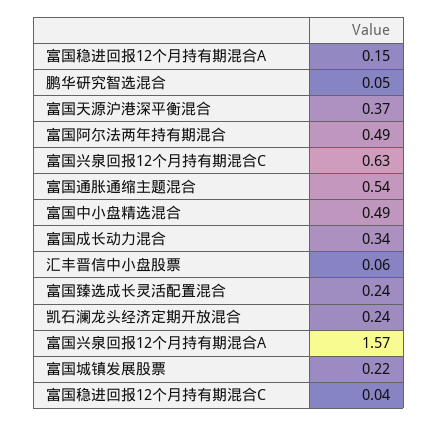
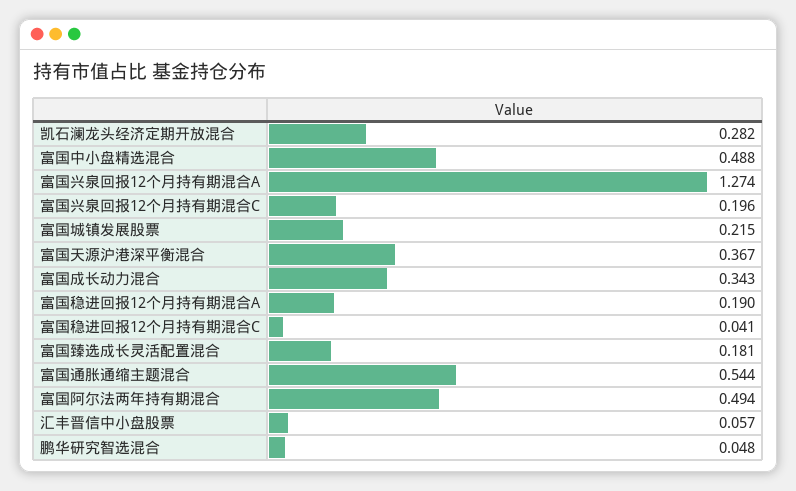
  {
-   "富国稳进回报12个月持有期混合A": 0.15,
+   "富国稳进回报12个月持有期混合A": 0.19,
    "鹏华研究智选混合": 0.048,
    "富国天源沪港深平衡混合": 0.367,
    "富国阿尔法两年持有期混合": 0.494,
-   "富国兴泉回报12个月持有期混合C": 0.63,
+   "富国兴泉回报12个月持有期混合C": 0.196,
    "富国通胀通缩主题混合": 0.544,
    "富国中小盘精选混合": 0.488,
    "富国成长动力混合": 0.343,
    "汇丰晋信中小盘股票": 0.057,
-   "富国臻选成长灵活配置混合": 0.24,
+   "富国臻选成长灵活配置混合": 0.181,
-   "凯石澜龙头经济定期开放混合": 0.24,
+   "凯石澜龙头经济定期开放混合": 0.282,
-   "富国兴泉回报12个月持有期混合A": 1.57,
+   "富国兴泉回报12个月持有期混合A": 1.274,
    "富国城镇发展股票": 0.215,
    "富国稳进回报12个月持有期混合C": 0.041
  }

